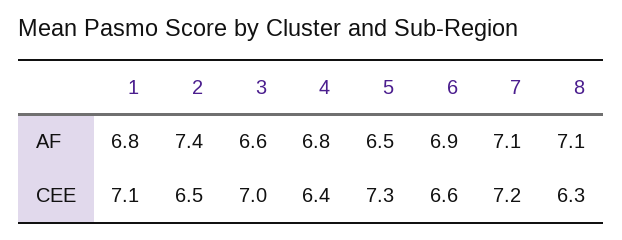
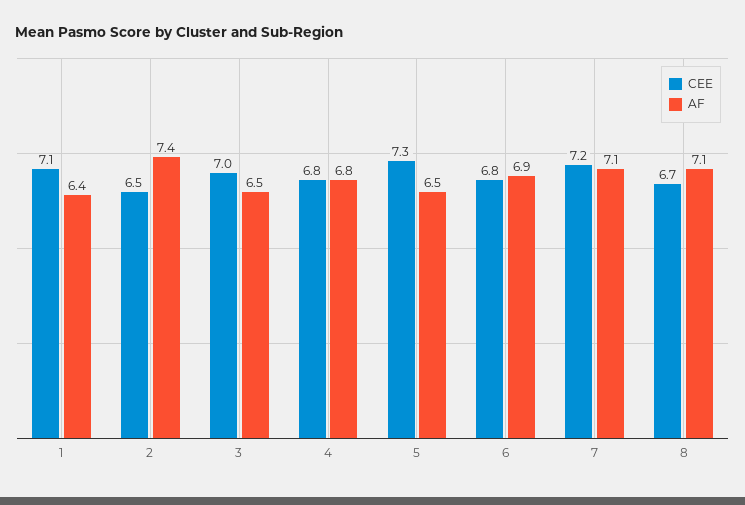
  {
    "AF": {
-     "1": 6.8,
+     "1": 6.4,
      "2": 7.4,
-     "3": 6.6,
+     "3": 6.5,
      "4": 6.8,
      "5": 6.5,
      "6": 6.9,
      "7": 7.1,
      "8": 7.1
    },
    "CEE": {
      "1": 7.1,
      "2": 6.5,
      "3": 7,
-     "4": 6.4,
+     "4": 6.8,
      "5": 7.3,
-     "6": 6.6,
+     "6": 6.8,
      "7": 7.2,
-     "8": 6.3
+     "8": 6.7
    }
  }

